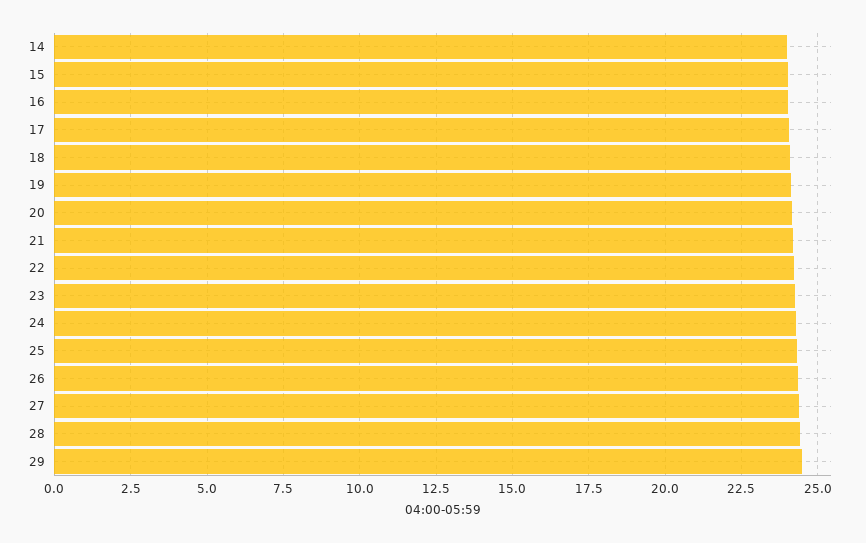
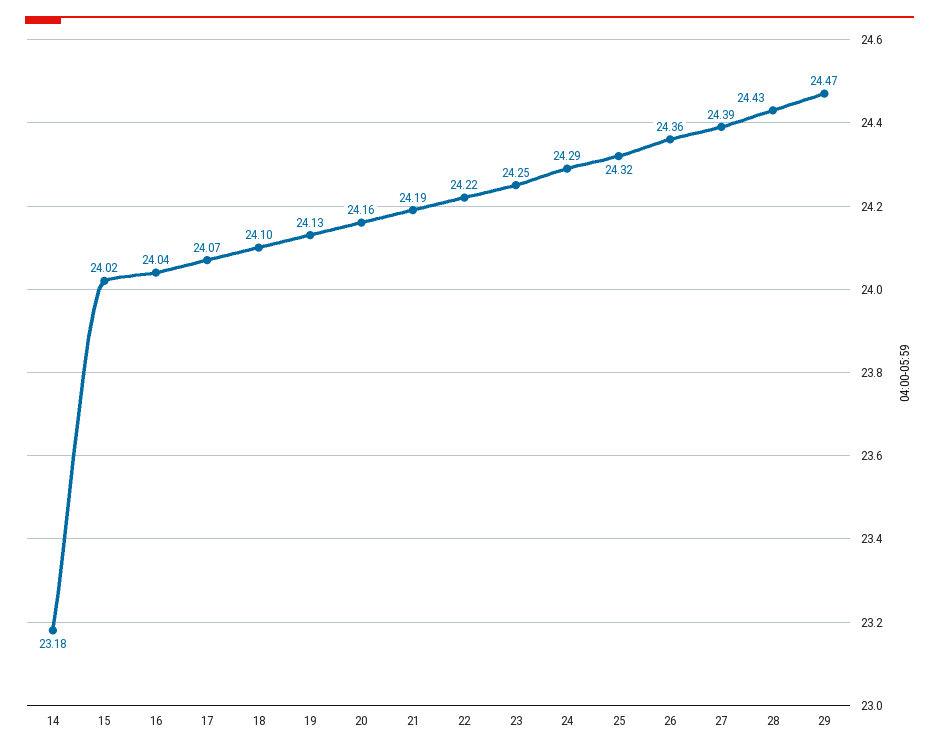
  {
-   "14": 24,
+   "14": 23.18,
    "15": 24.02,
    "16": 24.04,
    "17": 24.07,
    "18": 24.1,
    "19": 24.13,
    "20": 24.16,
    "21": 24.19,
    "22": 24.22,
    "23": 24.25,
    "24": 24.29,
    "25": 24.32,
    "26": 24.36,
    "27": 24.39,
    "28": 24.43,
    "29": 24.47
  }

